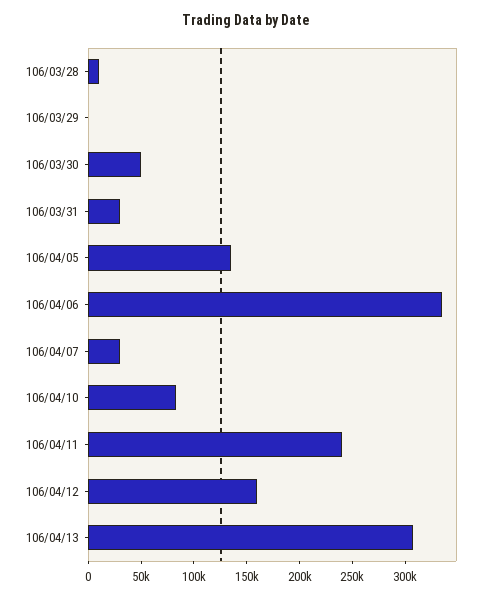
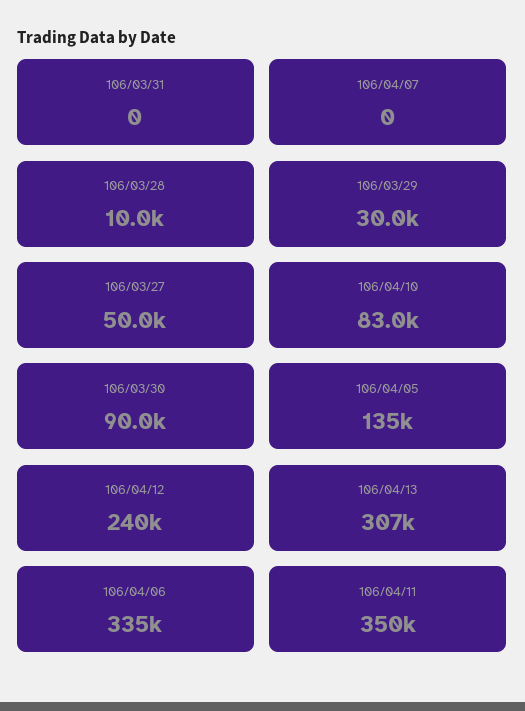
  {
    "106/03/28": 10000,
-   "106/03/29": 0,
+   "106/03/29": 30000,
-   "106/03/30": 50000,
+   "106/03/30": 90000,
-   "106/03/31": 30000,
+   "106/03/31": 0,
    "106/04/05": 135000,
    "106/04/06": 335000,
-   "106/04/07": 30000,
+   "106/04/07": 0,
    "106/04/10": 83000,
-   "106/04/11": 240000,
+   "106/04/11": 350000,
-   "106/04/12": 160000,
+   "106/04/12": 240000,
-   "106/04/13": 307000
+   "106/04/13": 307000,
+   "106/03/27": 50000
  }

